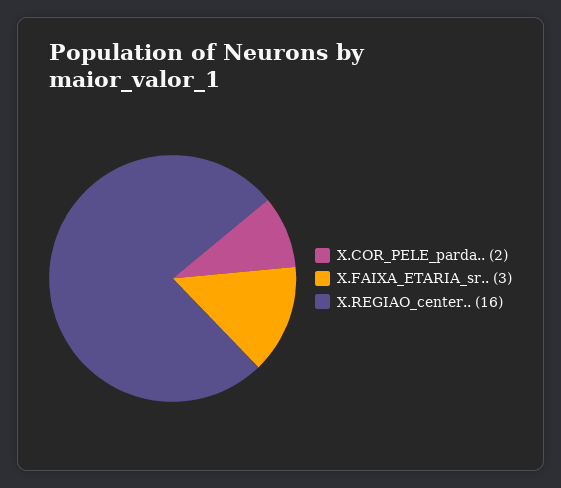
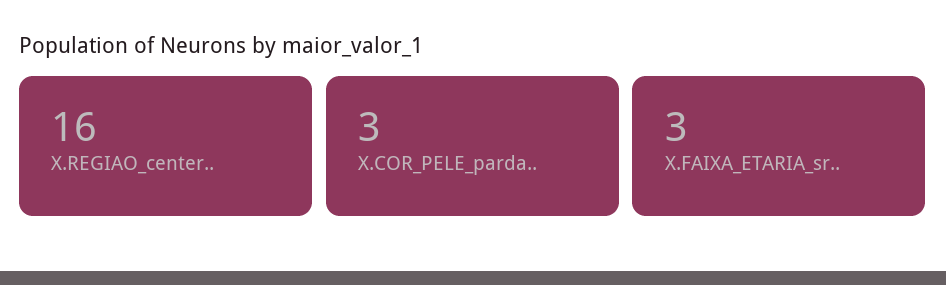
  {
-   "X.COR_PELE_parda..": 2,
+   "X.COR_PELE_parda..": 3,
    "X.FAIXA_ETARIA_sr..": 3,
    "X.REGIAO_center..": 16
  }

